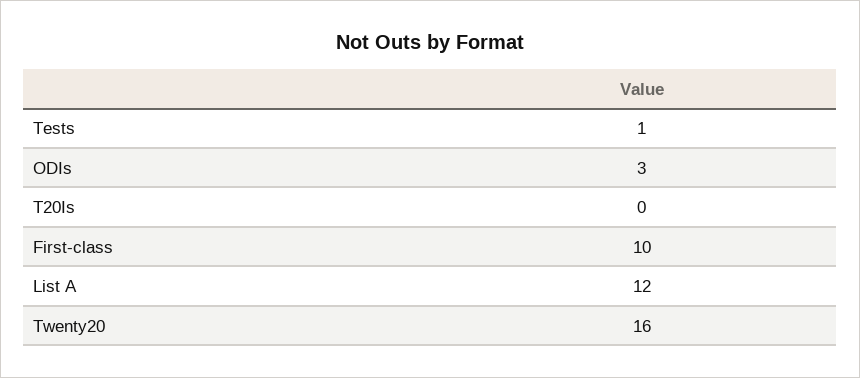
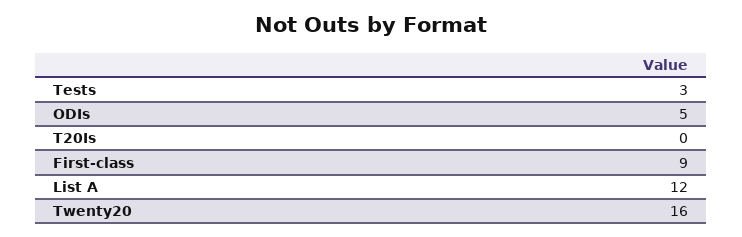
  {
-   "Tests": 1,
+   "Tests": 3,
-   "ODIs": 3,
+   "ODIs": 5,
    "T20Is": 0,
-   "First-class": 10,
+   "First-class": 9,
    "List A": 12,
    "Twenty20": 16
  }

